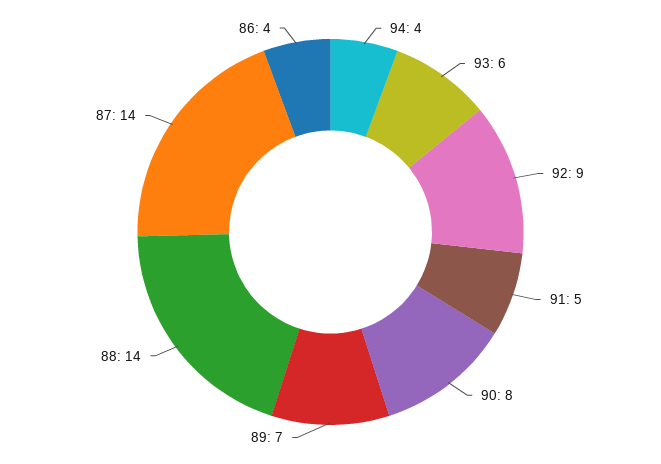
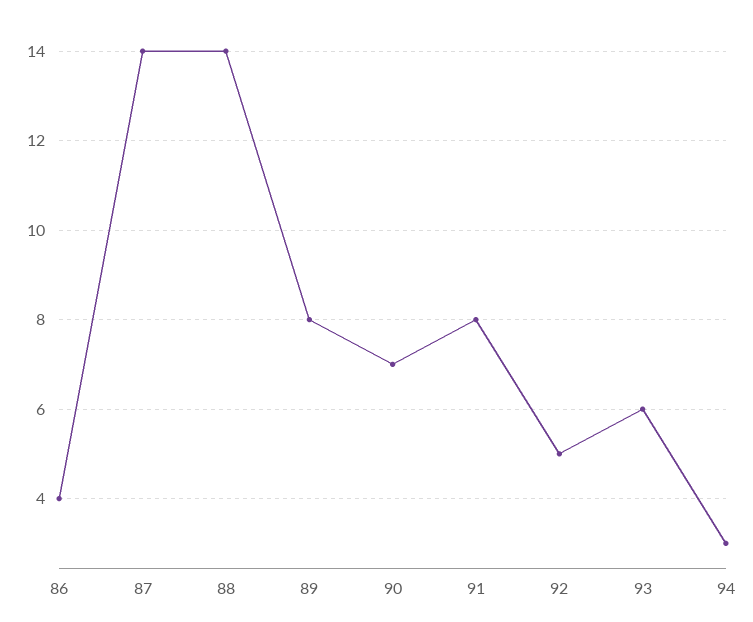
  {
-   "94": 4,
+   "94": 3,
    "93": 6,
-   "92": 9,
+   "92": 5,
-   "91": 5,
+   "91": 8,
-   "90": 8,
+   "90": 7,
-   "89": 7,
+   "89": 8,
    "88": 14,
    "87": 14,
    "86": 4
  }

